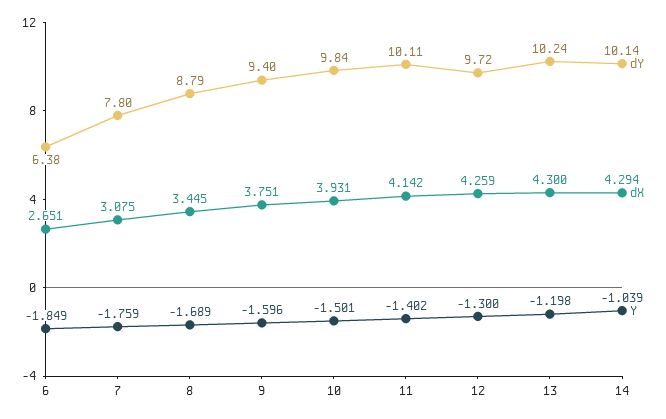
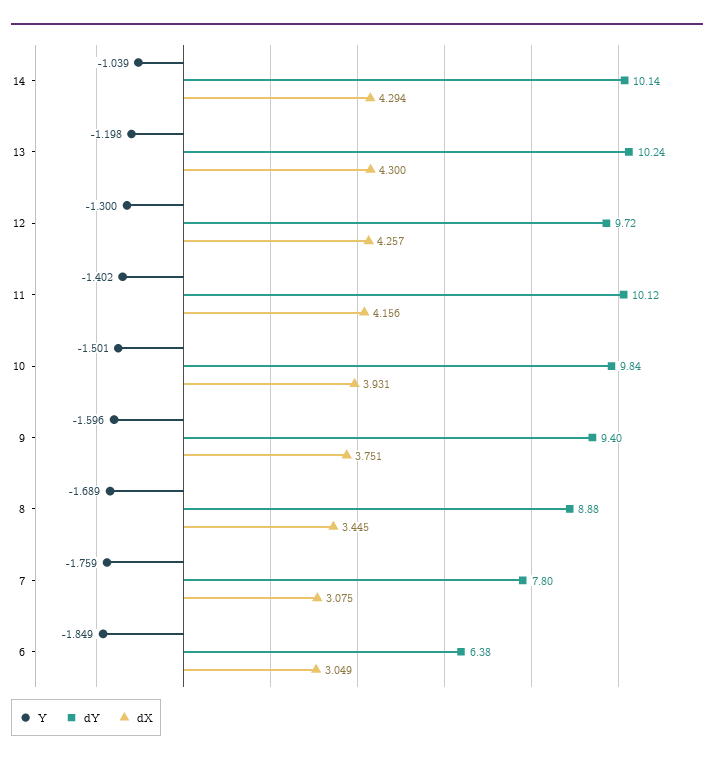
  {
    "dY": {
      "6": 6.38,
      "7": 7.8,
-     "8": 8.79,
+     "8": 8.88,
      "9": 9.4,
      "10": 9.84,
-     "11": 10.11,
+     "11": 10.12,
      "12": 9.72,
      "13": 10.24,
      "14": 10.14
    },
    "dX": {
-     "6": 2.651,
+     "6": 3.049,
      "7": 3.075,
      "8": 3.445,
      "9": 3.751,
      "10": 3.931,
-     "11": 4.142,
+     "11": 4.156,
-     "12": 4.259,
+     "12": 4.257,
      "13": 4.3,
      "14": 4.294
    },
    "Y": {
      "6": -1.849,
      "7": -1.759,
      "8": -1.689,
      "9": -1.596,
      "10": -1.501,
      "11": -1.402,
      "12": -1.3,
      "13": -1.198,
      "14": -1.039
    }
  }

